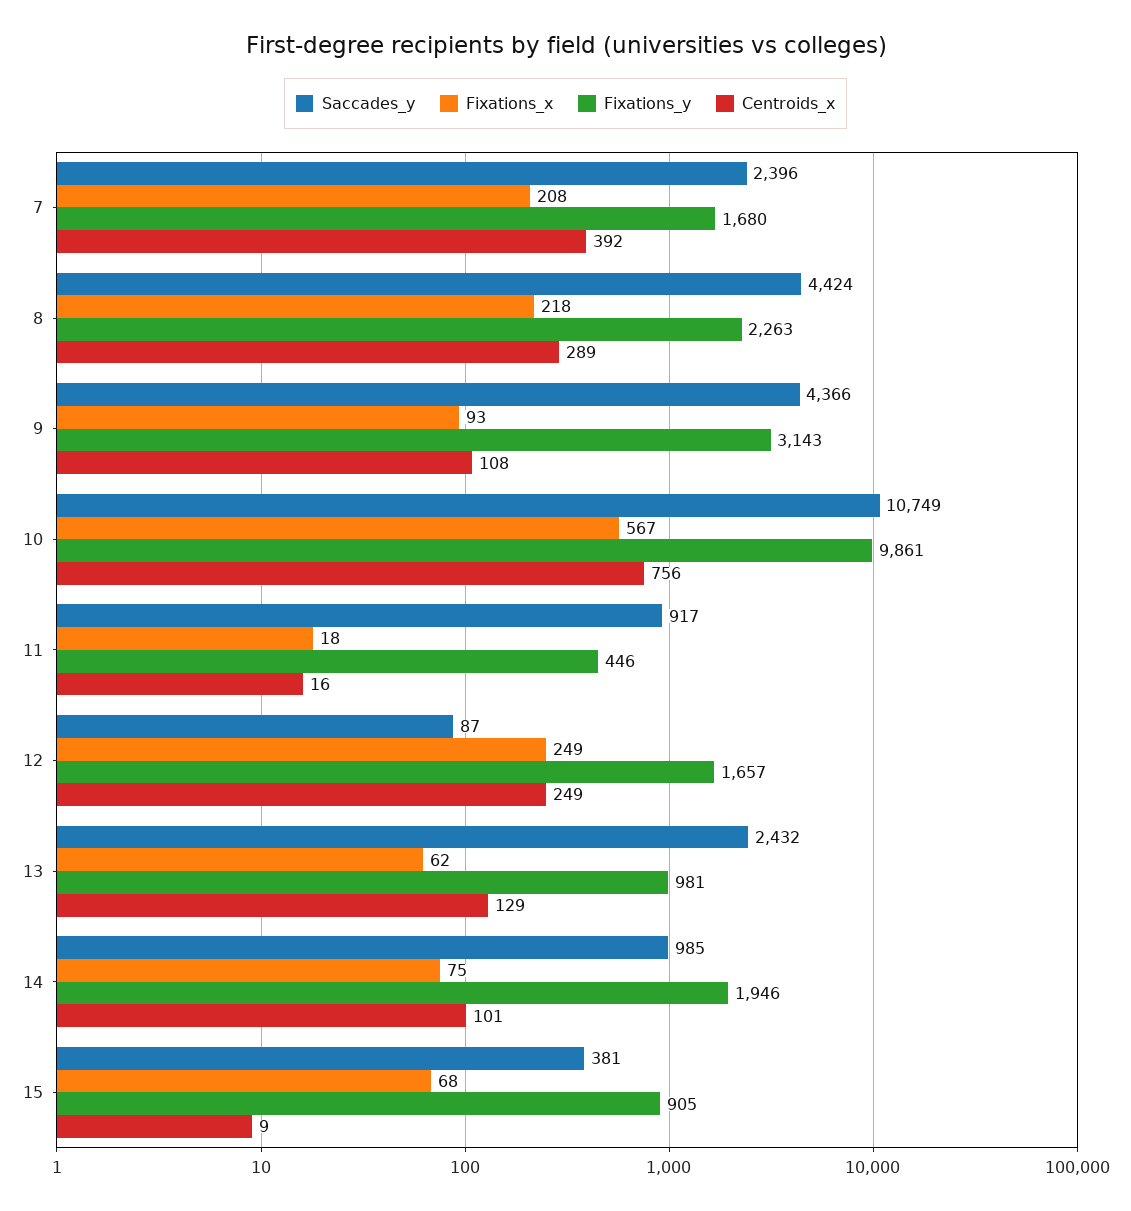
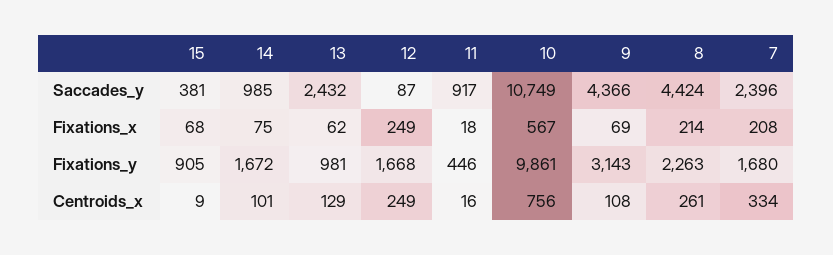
  {
    "Saccades_y": {
      "7": 2396,
      "8": 4424,
      "9": 4366,
      "10": 10749,
      "11": 917,
      "12": 87,
      "13": 2432,
      "14": 985,
      "15": 381
    },
    "Fixations_x": {
      "7": 208,
-     "8": 218,
+     "8": 214,
-     "9": 93,
+     "9": 69,
      "10": 567,
      "11": 18,
      "12": 249,
      "13": 62,
      "14": 75,
      "15": 68
    },
    "Fixations_y": {
      "7": 1680,
      "8": 2263,
      "9": 3143,
      "10": 9861,
      "11": 446,
-     "12": 1657,
+     "12": 1668,
      "13": 981,
-     "14": 1946,
+     "14": 1672,
      "15": 905
    },
    "Centroids_x": {
-     "7": 392,
+     "7": 334,
-     "8": 289,
+     "8": 261,
      "9": 108,
      "10": 756,
      "11": 16,
      "12": 249,
      "13": 129,
      "14": 101,
      "15": 9
    }
  }

